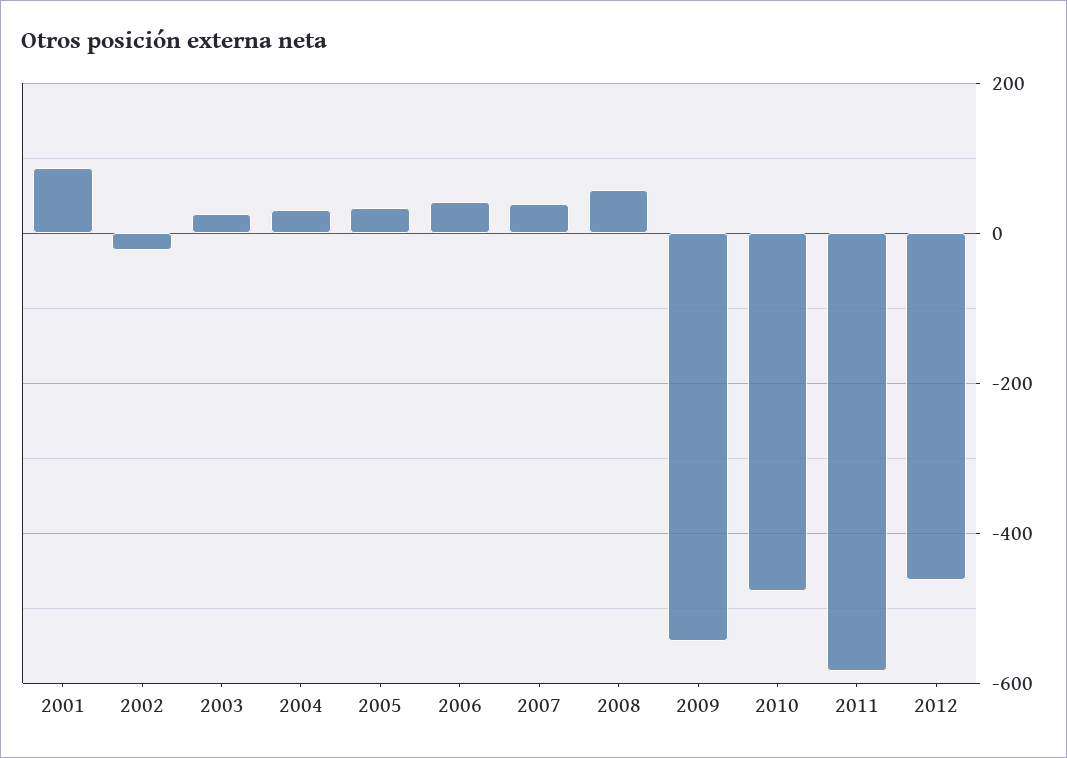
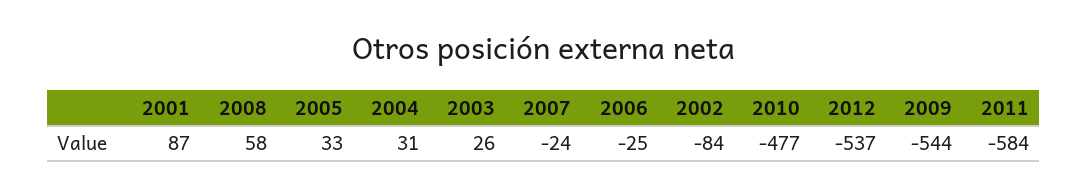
  {
    "2001": 87,
-   "2002": -20,
+   "2002": -84,
    "2003": 26,
    "2004": 31,
    "2005": 33,
-   "2006": 40,
+   "2006": -25,
-   "2007": 40,
+   "2007": -24,
    "2008": 58,
    "2009": -544,
    "2010": -477,
    "2011": -584,
-   "2012": -460
+   "2012": -537
  }

